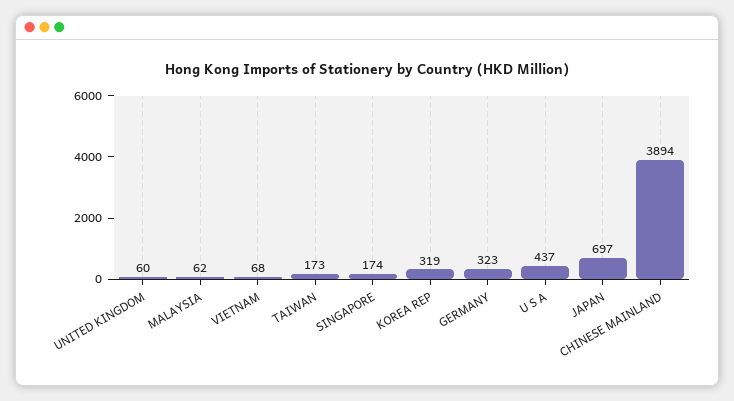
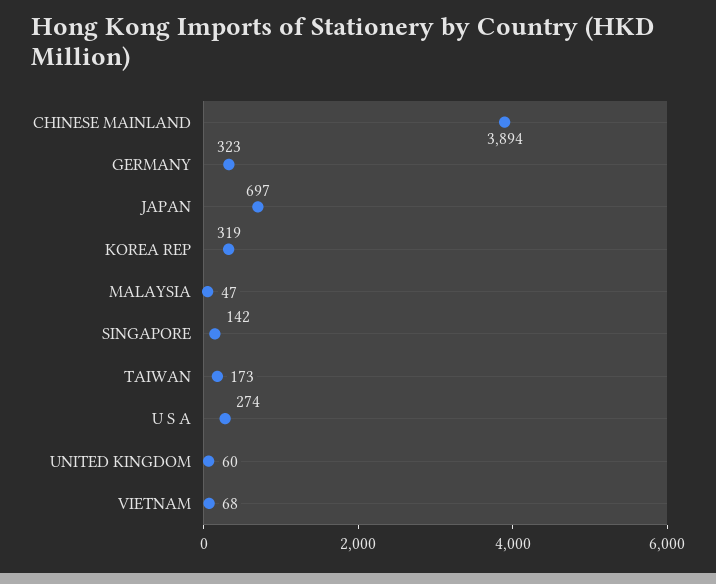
  {
    "UNITED KINGDOM": 60,
-   "MALAYSIA": 62,
+   "MALAYSIA": 47,
    "VIETNAM": 68,
    "TAIWAN": 173,
-   "SINGAPORE": 174,
+   "SINGAPORE": 142,
    "KOREA REP": 319,
    "GERMANY": 323,
-   "U S A": 437,
+   "U S A": 274,
    "JAPAN": 697,
    "CHINESE MAINLAND": 3894
  }

